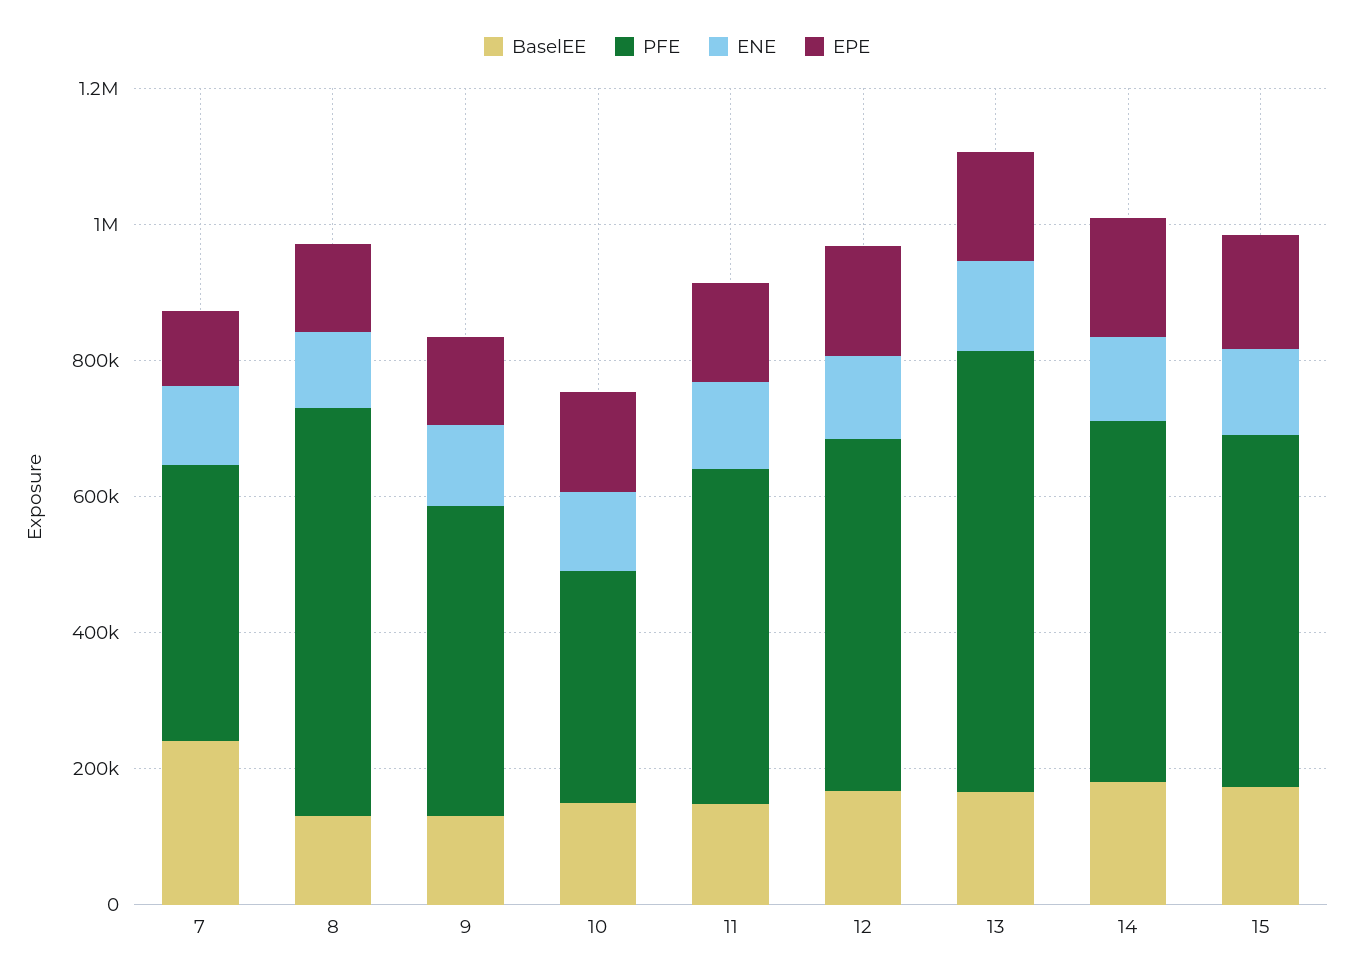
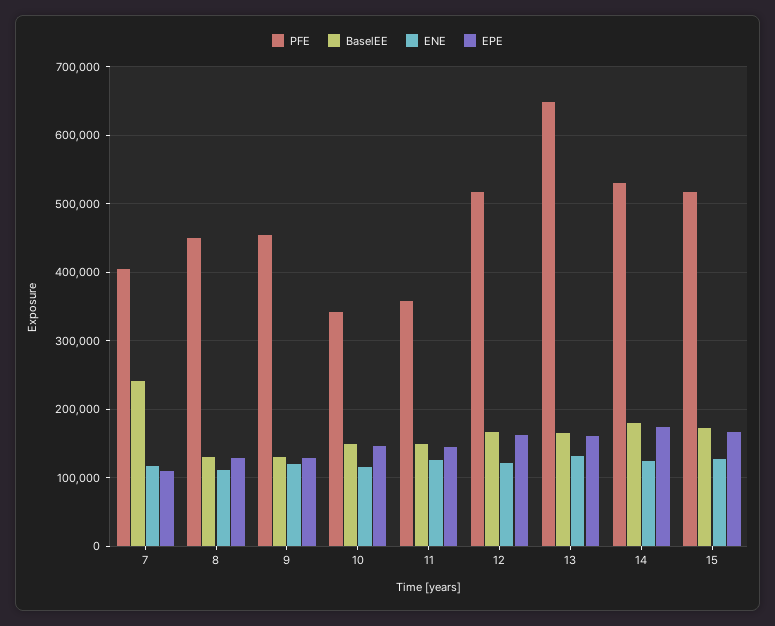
  {
    "BaselEE": {
      "7": 240000,
      "8": 130000,
      "9": 130000,
      "10": 150000,
      "11": 150000,
      "12": 170000,
      "13": 170000,
      "14": 180000,
      "15": 170000
    },
    "PFE": {
      "7": 400000,
-     "8": 600000,
+     "8": 450000,
      "9": 450000,
      "10": 340000,
-     "11": 500000,
+     "11": 360000,
      "12": 520000,
      "13": 650000,
      "14": 530000,
      "15": 520000
    },
    "ENE": {
      "7": 120000,
      "8": 110000,
      "9": 120000,
      "10": 120000,
      "11": 130000,
      "12": 120000,
      "13": 130000,
      "14": 120000,
      "15": 130000
    },
    "EPE": {
      "7": 110000,
      "8": 130000,
      "9": 130000,
      "10": 150000,
      "11": 150000,
      "12": 160000,
      "13": 160000,
      "14": 170000,
      "15": 170000
    }
  }

